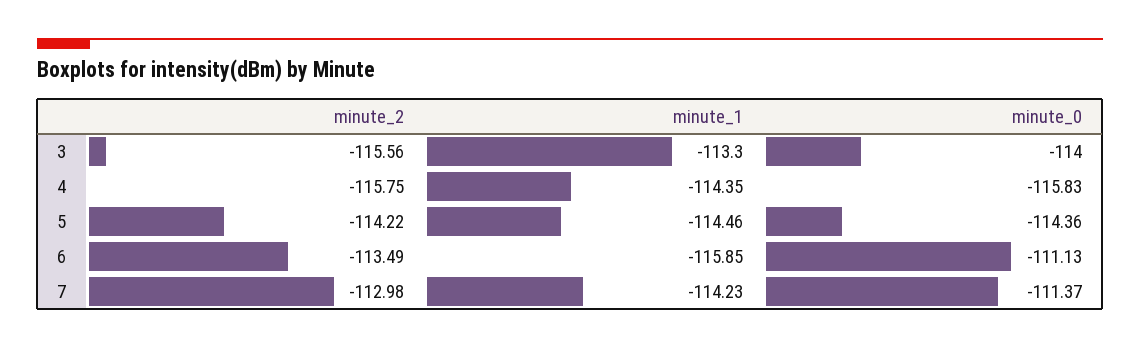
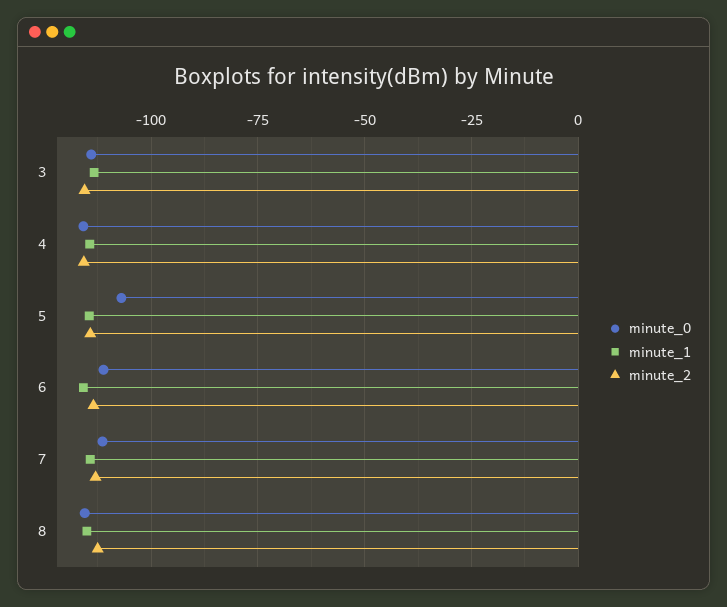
  {
    "minute_2": {
      "3": -115.56,
      "4": -115.75,
      "5": -114.22,
      "6": -113.49,
-     "7": -112.98
+     "7": -112.98,
+     "8": -112.5
    },
    "minute_1": {
      "3": -113.3,
      "4": -114.35,
      "5": -114.46,
      "6": -115.85,
-     "7": -114.23
+     "7": -114.23,
+     "8": -115
    },
    "minute_0": {
      "3": -114,
      "4": -115.83,
-     "5": -114.36,
+     "5": -107.5,
      "6": -111.13,
-     "7": -111.37
+     "7": -111.37,
+     "8": -115
    }
  }

